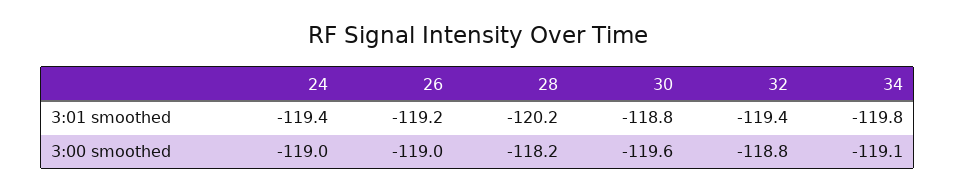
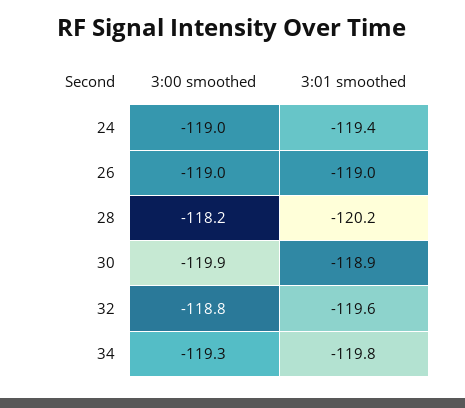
  {
    "24": {
      "3:01 smoothed": -119.4,
      "3:00 smoothed": -119
    },
    "26": {
-     "3:01 smoothed": -119.2,
+     "3:01 smoothed": -119,
      "3:00 smoothed": -119
    },
    "28": {
      "3:01 smoothed": -120.2,
      "3:00 smoothed": -118.2
    },
    "30": {
-     "3:01 smoothed": -118.8,
+     "3:01 smoothed": -118.9,
-     "3:00 smoothed": -119.6
+     "3:00 smoothed": -119.9
    },
    "32": {
-     "3:01 smoothed": -119.4,
+     "3:01 smoothed": -119.6,
      "3:00 smoothed": -118.8
    },
    "34": {
      "3:01 smoothed": -119.8,
-     "3:00 smoothed": -119.1
+     "3:00 smoothed": -119.3
    }
  }

